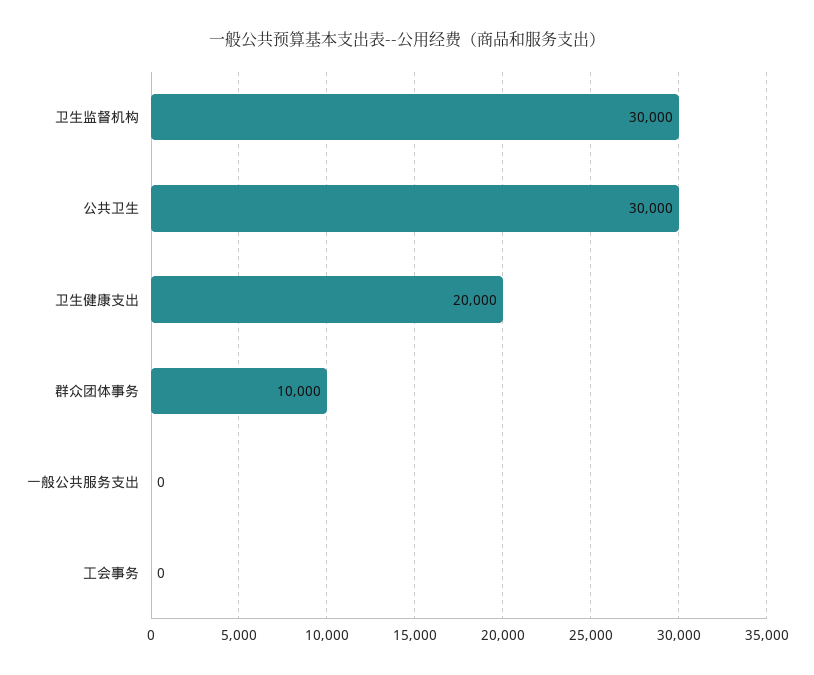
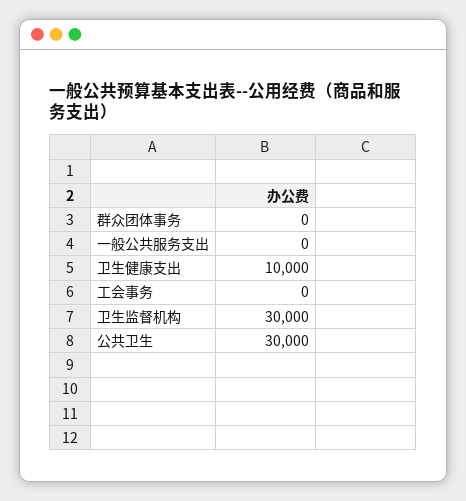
  {
    "卫生监督机构": 30000,
    "公共卫生": 30000,
-   "卫生健康支出": 20000,
+   "卫生健康支出": 10000,
-   "群众团体事务": 10000,
+   "群众团体事务": 0,
    "一般公共服务支出": 0,
    "工会事务": 0
  }

